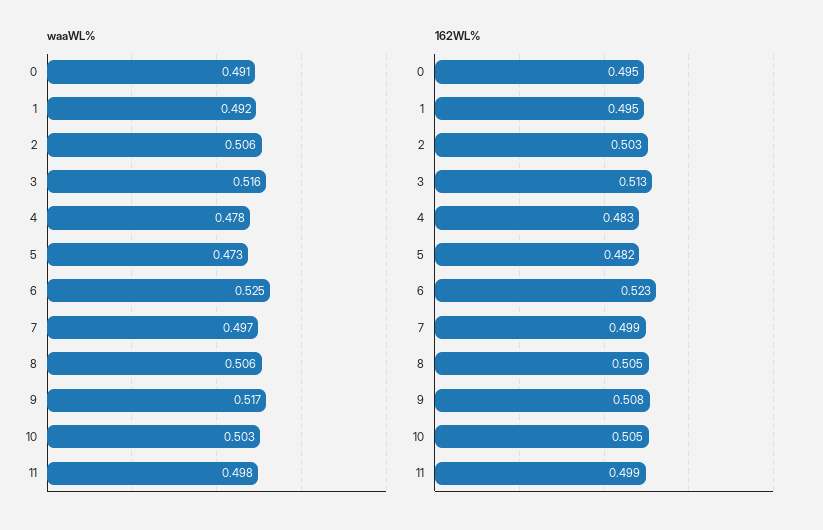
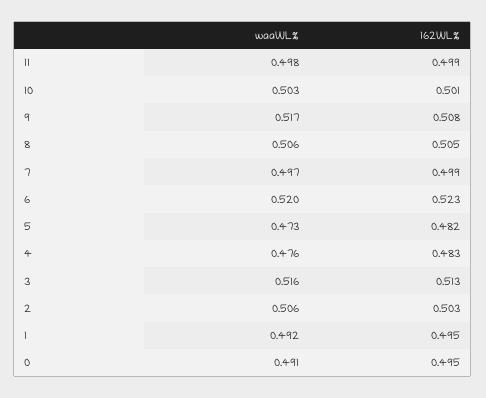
  {
    "waaWL%": {
      "0": 0.491,
      "1": 0.492,
      "2": 0.506,
      "3": 0.516,
-     "4": 0.478,
+     "4": 0.476,
      "5": 0.473,
-     "6": 0.525,
+     "6": 0.52,
      "7": 0.497,
      "8": 0.506,
      "9": 0.517,
      "10": 0.503,
      "11": 0.498
    },
    "162WL%": {
      "0": 0.495,
      "1": 0.495,
      "2": 0.503,
      "3": 0.513,
      "4": 0.483,
      "5": 0.482,
      "6": 0.523,
      "7": 0.499,
      "8": 0.505,
      "9": 0.508,
-     "10": 0.505,
+     "10": 0.501,
      "11": 0.499
    }
  }

